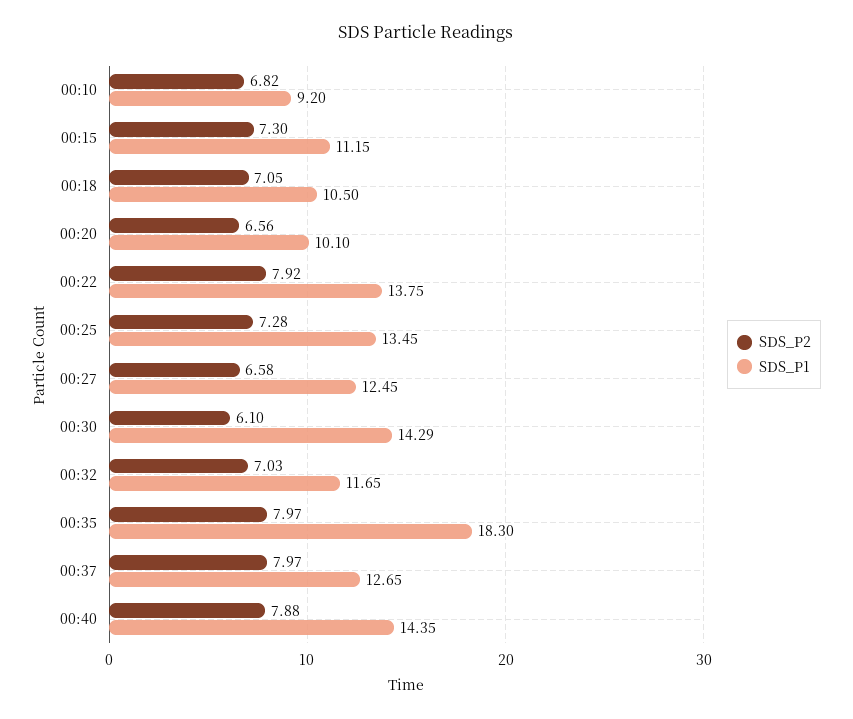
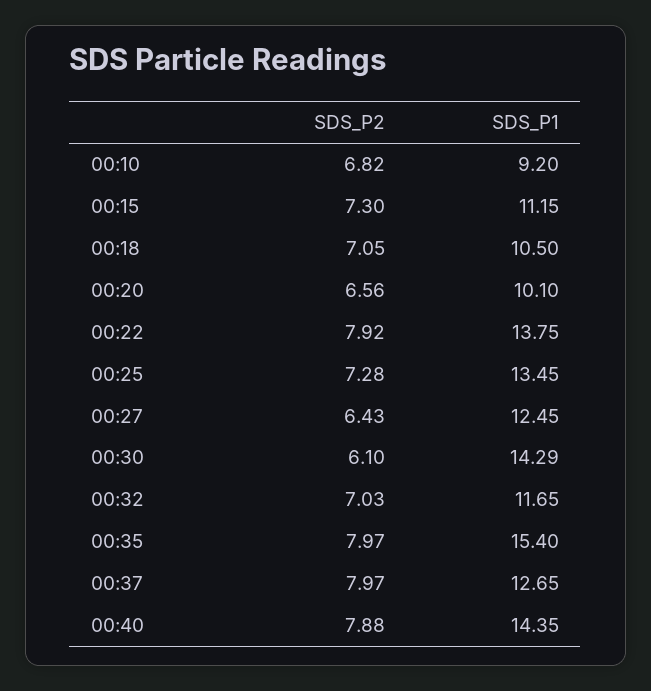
  {
    "SDS_P2": {
      "00:10": 6.82,
      "00:15": 7.3,
      "00:18": 7.05,
      "00:20": 6.56,
      "00:22": 7.92,
      "00:25": 7.28,
-     "00:27": 6.58,
+     "00:27": 6.43,
      "00:30": 6.1,
      "00:32": 7.03,
      "00:35": 7.97,
      "00:37": 7.97,
      "00:40": 7.88
    },
    "SDS_P1": {
      "00:10": 9.2,
      "00:15": 11.15,
      "00:18": 10.5,
      "00:20": 10.1,
      "00:22": 13.75,
      "00:25": 13.45,
      "00:27": 12.45,
      "00:30": 14.29,
      "00:32": 11.65,
-     "00:35": 18.3,
+     "00:35": 15.4,
      "00:37": 12.65,
      "00:40": 14.35
    }
  }

